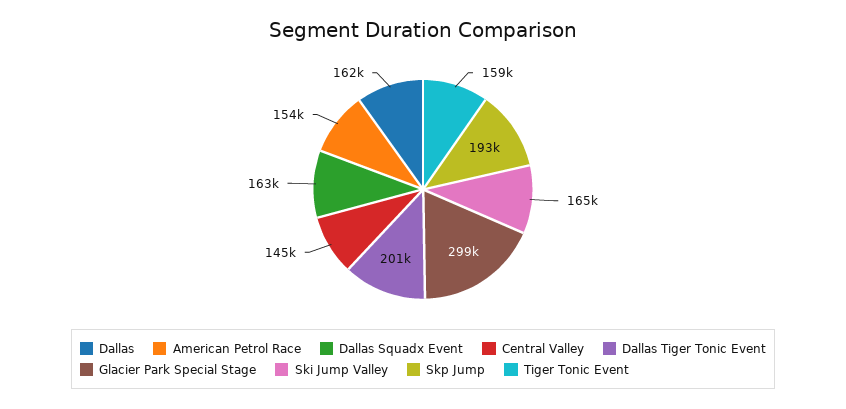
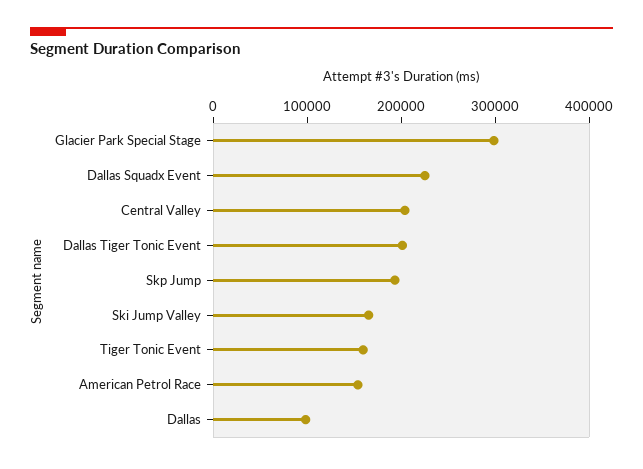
  {
-   "Dallas": 162000,
+   "Dallas": 100000,
    "American Petrol Race": 154000,
-   "Dallas Squadx Event": 163000,
+   "Dallas Squadx Event": 220000,
-   "Central Valley": 145000,
+   "Central Valley": 200000,
    "Dallas Tiger Tonic Event": 201000,
    "Glacier Park Special Stage": 299000,
    "Ski Jump Valley": 165000,
    "Skp Jump": 193000,
    "Tiger Tonic Event": 159000
  }

